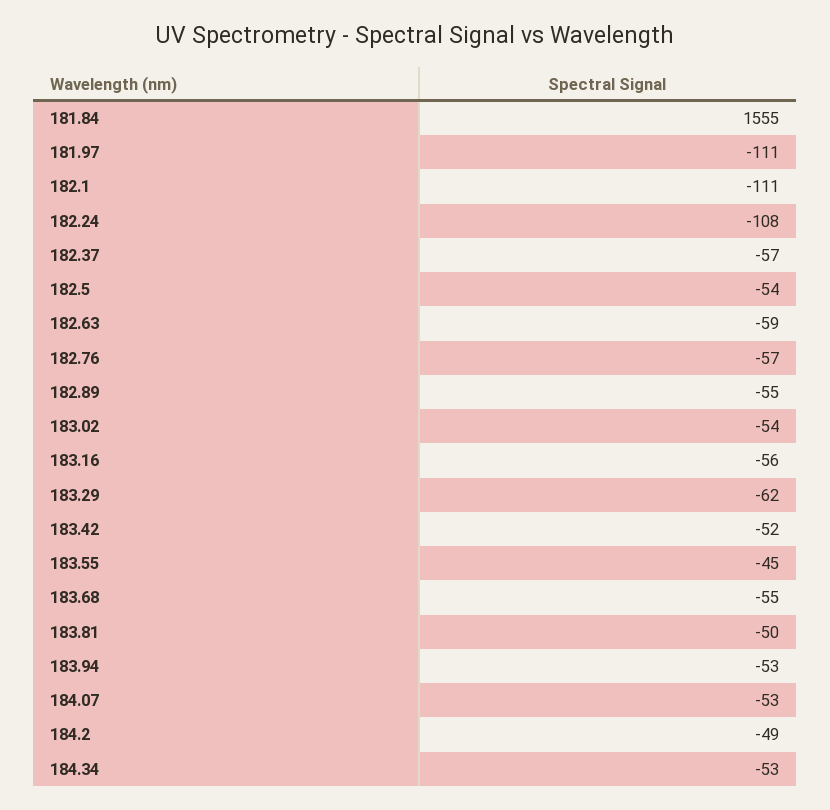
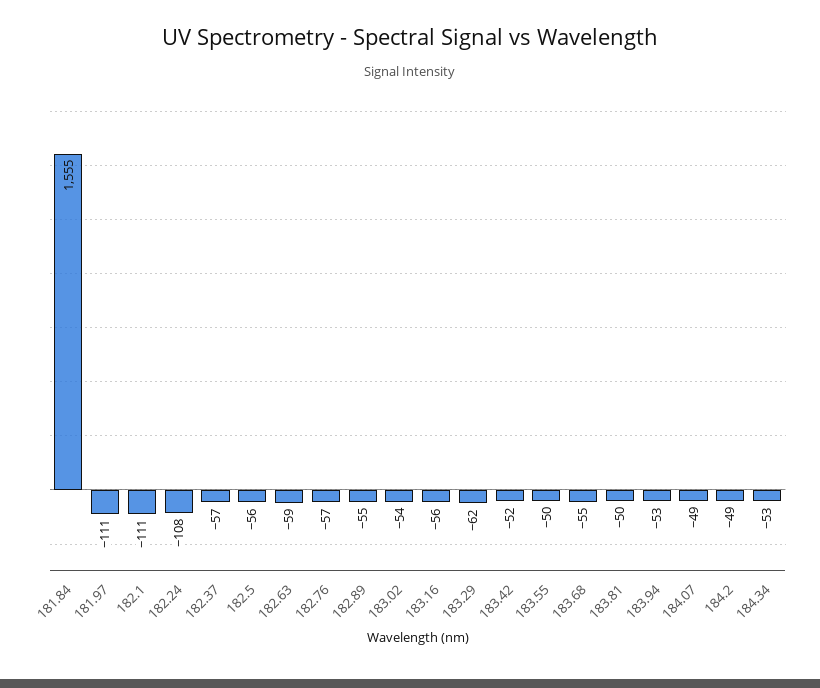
  {
    "181.84": 1555,
    "181.97": -111,
    "182.1": -111,
    "182.24": -108,
    "182.37": -57,
-   "182.5": -54,
+   "182.5": -56,
    "182.63": -59,
    "182.76": -57,
    "182.89": -55,
    "183.02": -54,
    "183.16": -56,
    "183.29": -62,
    "183.42": -52,
-   "183.55": -45,
+   "183.55": -50,
    "183.68": -55,
    "183.81": -50,
    "183.94": -53,
-   "184.07": -53,
+   "184.07": -49,
    "184.2": -49,
    "184.34": -53
  }

